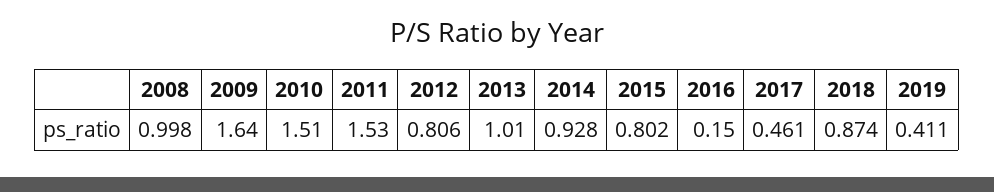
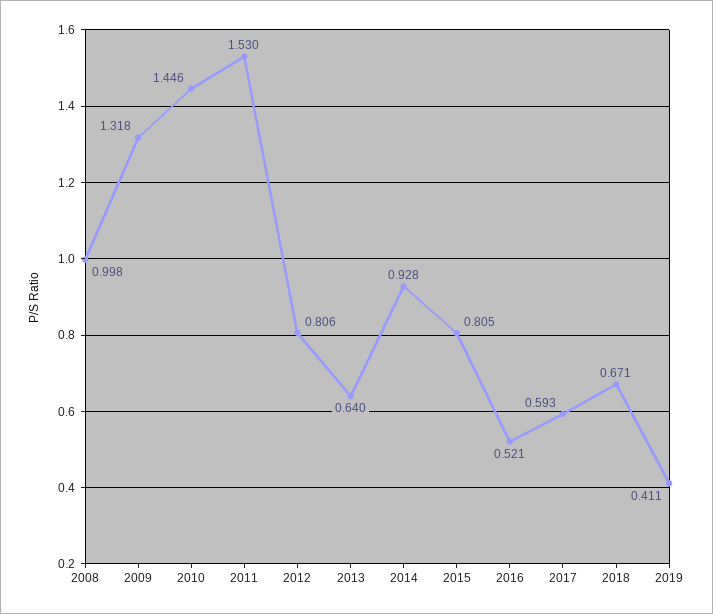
  {
    "2008": 0.998,
-   "2009": 1.64,
+   "2009": 1.318,
-   "2010": 1.51,
+   "2010": 1.446,
    "2011": 1.53,
    "2012": 0.806,
-   "2013": 1.01,
+   "2013": 0.64,
    "2014": 0.928,
-   "2015": 0.802,
+   "2015": 0.805,
-   "2016": 0.15,
+   "2016": 0.521,
-   "2017": 0.461,
+   "2017": 0.593,
-   "2018": 0.874,
+   "2018": 0.671,
    "2019": 0.411
  }

